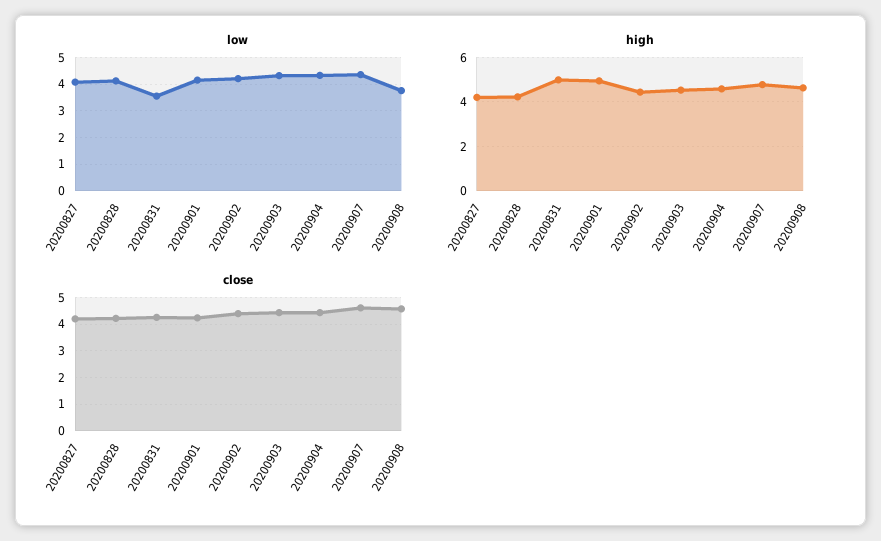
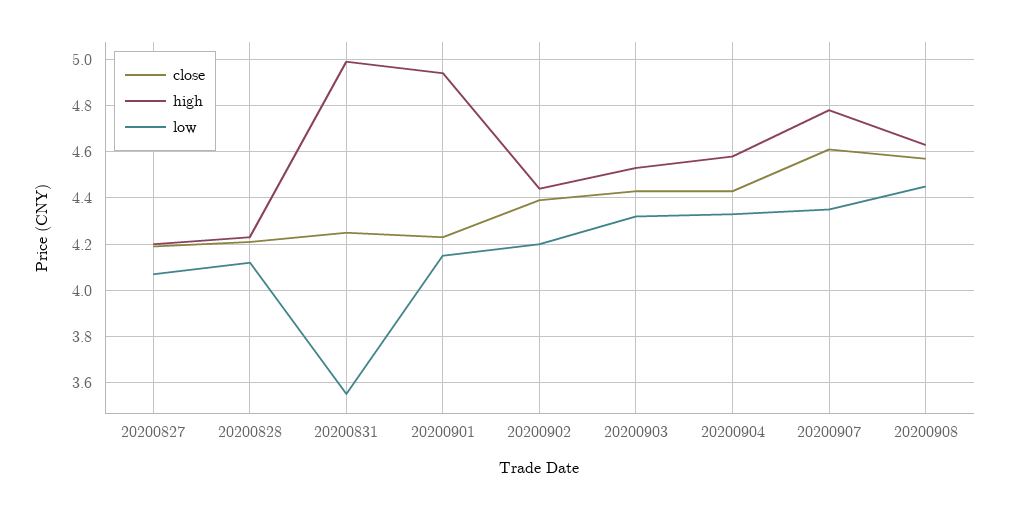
  {
    "low": {
      "20200827": 4.05,
      "20200828": 4.1,
      "20200831": 3.55,
      "20200901": 4.15,
      "20200902": 4.2,
      "20200903": 4.3,
      "20200904": 4.35,
      "20200907": 4.35,
-     "20200908": 3.75
+     "20200908": 4.45
    },
    "high": {
      "20200827": 4.2,
      "20200828": 4.25,
      "20200831": 5,
      "20200901": 4.95,
      "20200902": 4.45,
      "20200903": 4.55,
      "20200904": 4.6,
      "20200907": 4.8,
      "20200908": 4.65
    },
    "close": {
      "20200827": 4.2,
      "20200828": 4.2,
      "20200831": 4.25,
      "20200901": 4.25,
      "20200902": 4.4,
      "20200903": 4.45,
      "20200904": 4.45,
      "20200907": 4.6,
      "20200908": 4.55
    }
  }

